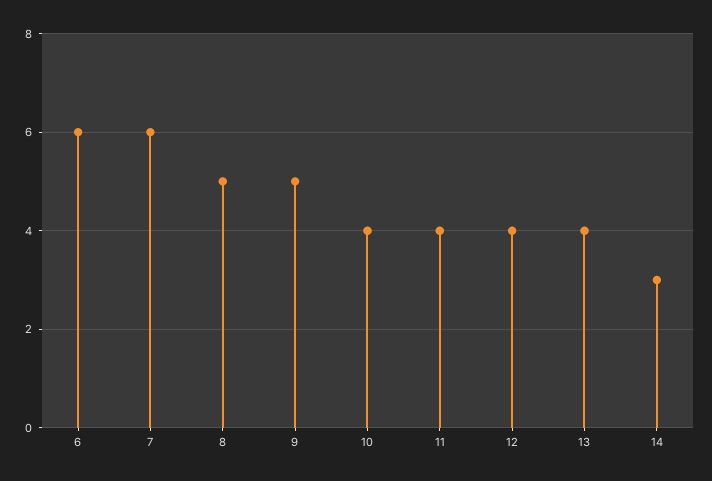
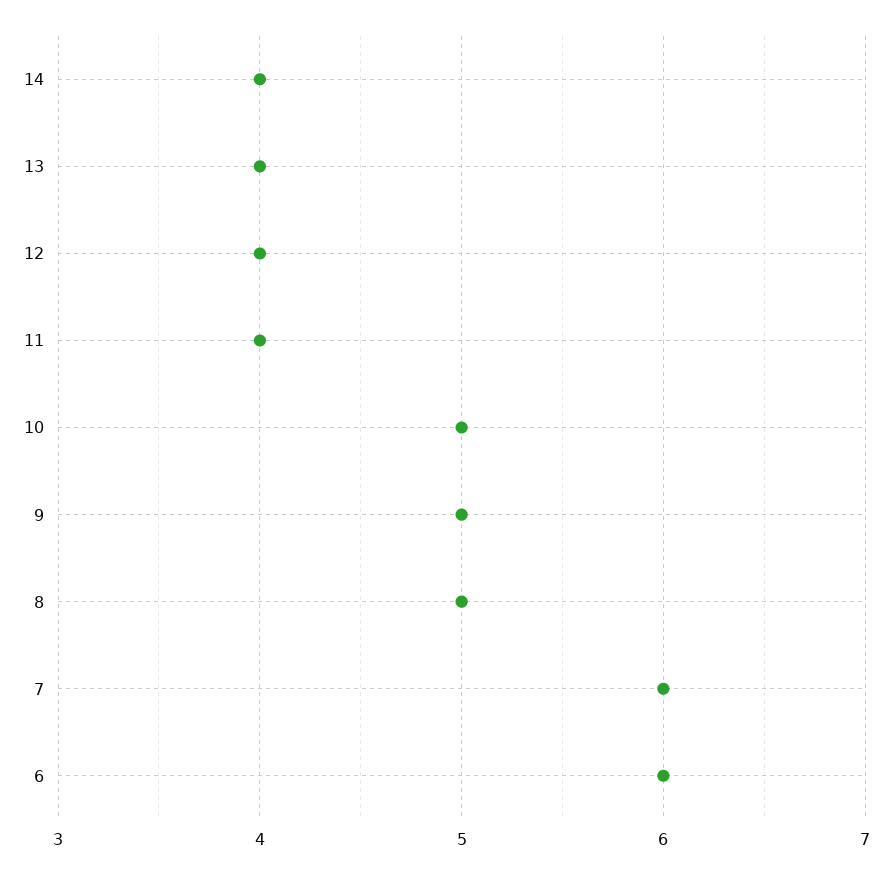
  {
    "6": 6,
    "7": 6,
    "8": 5,
    "9": 5,
-   "10": 4,
+   "10": 5,
    "11": 4,
    "12": 4,
    "13": 4,
-   "14": 3
+   "14": 4
  }

